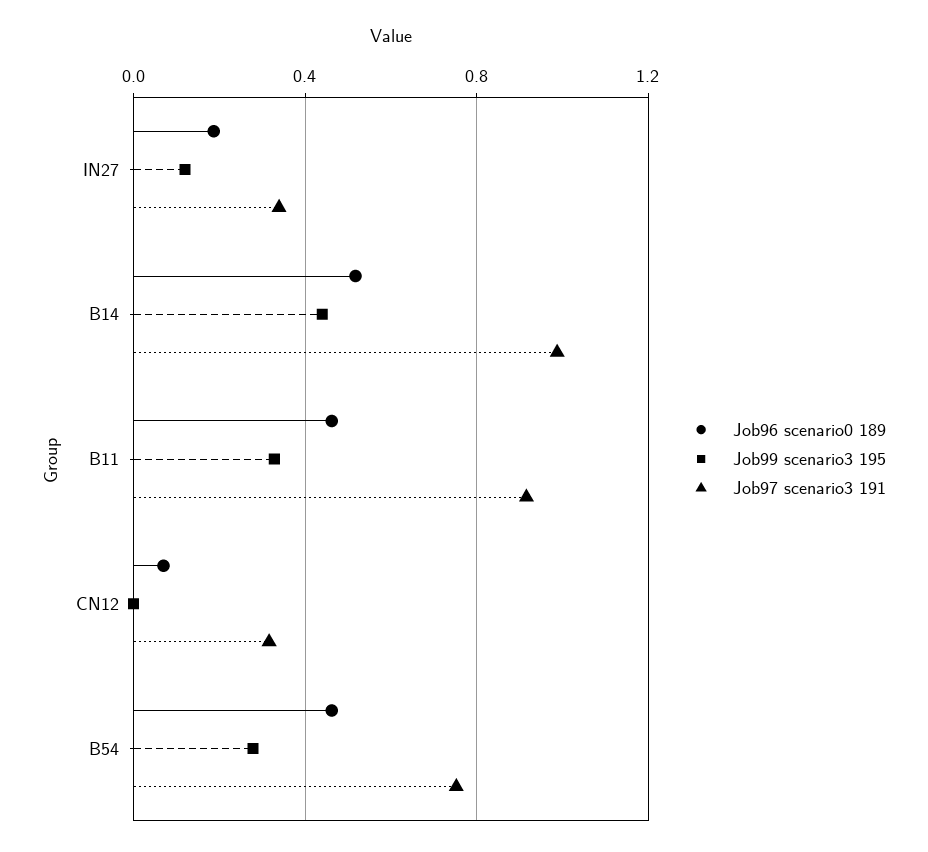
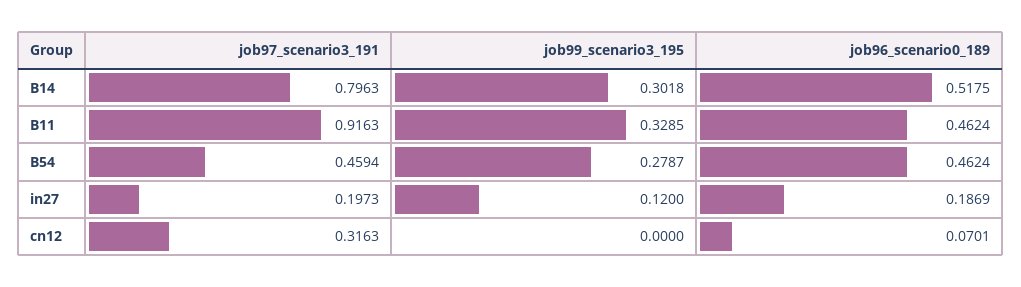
  {
    "Job96 scenario0 189": {
      "IN27": 0.1869,
      "B14": 0.5175,
      "B11": 0.4624,
      "CN12": 0.0701,
      "B54": 0.4624
    },
    "Job99 scenario3 195": {
      "IN27": 0.12,
-     "B14": 0.45,
+     "B14": 0.3018,
      "B11": 0.3285,
      "CN12": 0,
      "B54": 0.2787
    },
    "Job97 scenario3 191": {
-     "IN27": 0.35,
+     "IN27": 0.1973,
-     "B14": 1,
+     "B14": 0.7963,
      "B11": 0.9163,
      "CN12": 0.3163,
-     "B54": 0.75
+     "B54": 0.4594
    }
  }

